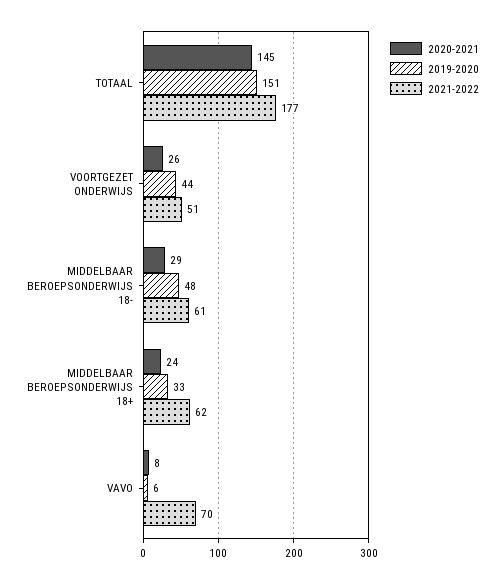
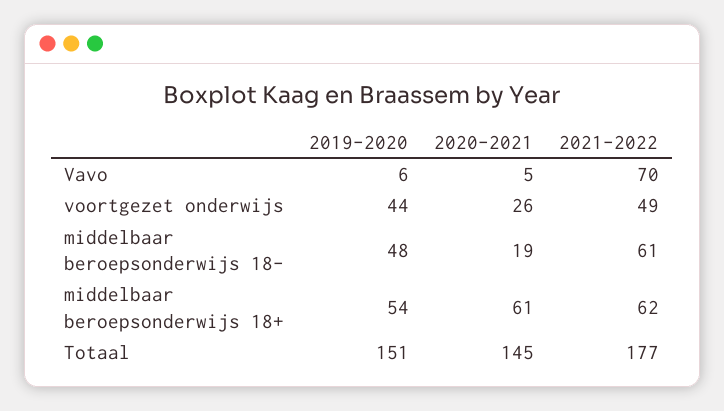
  {
    "2020-2021": {
      "TOTAAL": 145,
      "VOORTGEZET ONDERWIJS": 26,
-     "MIDDELBAAR BEROEPSONDERWIJS 18-": 29,
+     "MIDDELBAAR BEROEPSONDERWIJS 18-": 19,
-     "MIDDELBAAR BEROEPSONDERWIJS 18+": 24,
+     "MIDDELBAAR BEROEPSONDERWIJS 18+": 61,
-     "VAVO": 8
+     "VAVO": 5
    },
    "2019-2020": {
      "TOTAAL": 151,
      "VOORTGEZET ONDERWIJS": 44,
      "MIDDELBAAR BEROEPSONDERWIJS 18-": 48,
-     "MIDDELBAAR BEROEPSONDERWIJS 18+": 33,
+     "MIDDELBAAR BEROEPSONDERWIJS 18+": 54,
      "VAVO": 6
    },
    "2021-2022": {
      "TOTAAL": 177,
-     "VOORTGEZET ONDERWIJS": 51,
+     "VOORTGEZET ONDERWIJS": 49,
      "MIDDELBAAR BEROEPSONDERWIJS 18-": 61,
      "MIDDELBAAR BEROEPSONDERWIJS 18+": 62,
      "VAVO": 70
    }
  }

